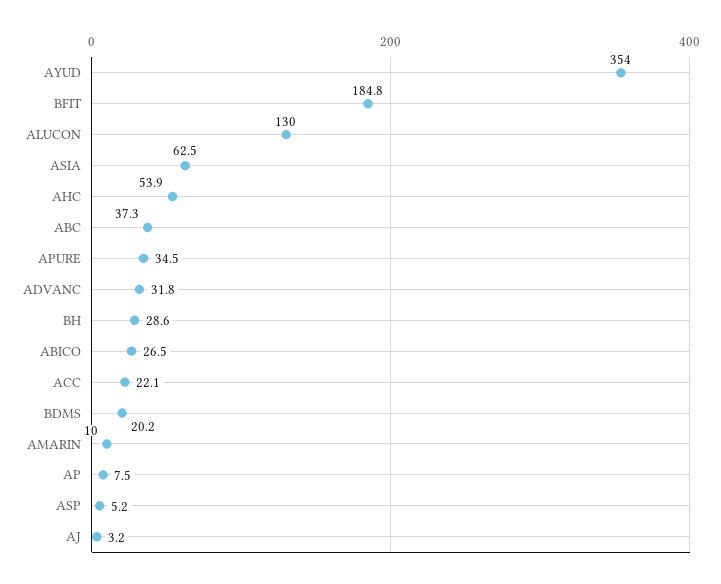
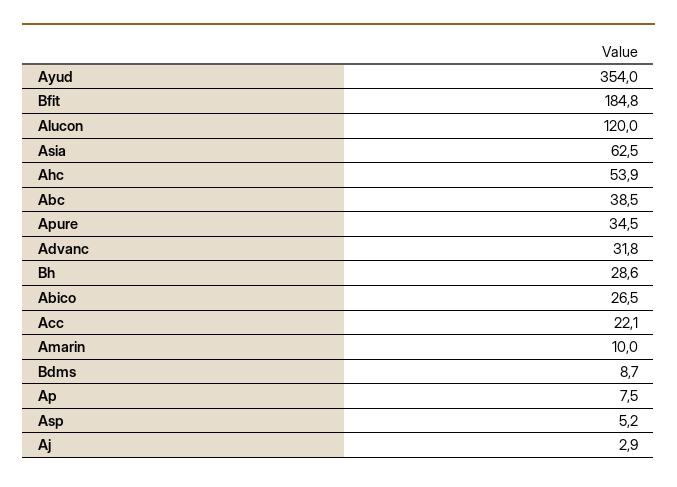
  {
    "AYUD": 354,
    "BFIT": 184.8,
-   "ALUCON": 130,
+   "ALUCON": 120,
    "ASIA": 62.5,
    "AHC": 53.9,
-   "ABC": 37.3,
+   "ABC": 38.5,
    "APURE": 34.5,
    "ADVANC": 31.8,
    "BH": 28.6,
    "ABICO": 26.5,
    "ACC": 22.1,
-   "BDMS": 20.2,
+   "BDMS": 8.7,
    "AMARIN": 10,
    "AP": 7.5,
    "ASP": 5.2,
-   "AJ": 3.2
+   "AJ": 2.9
  }

